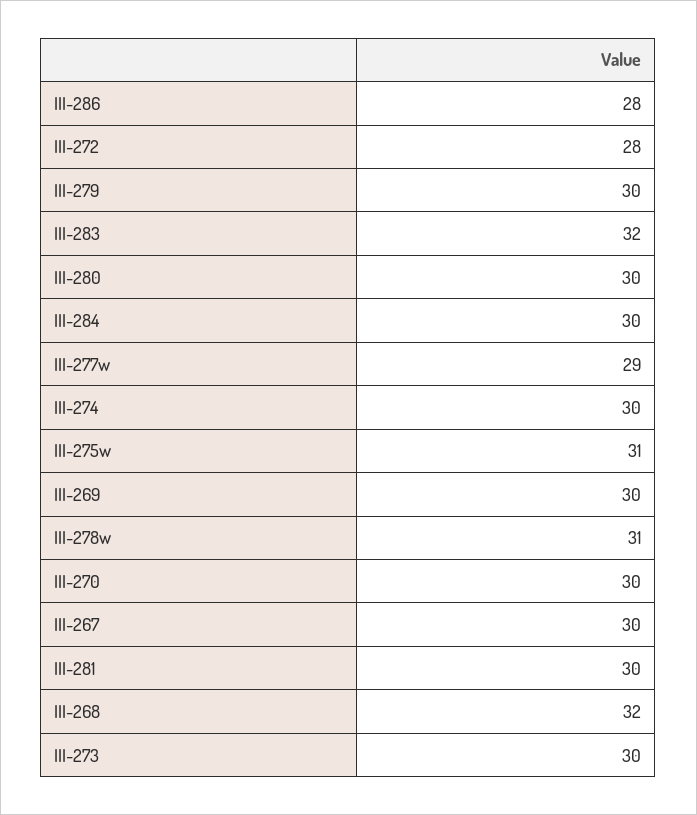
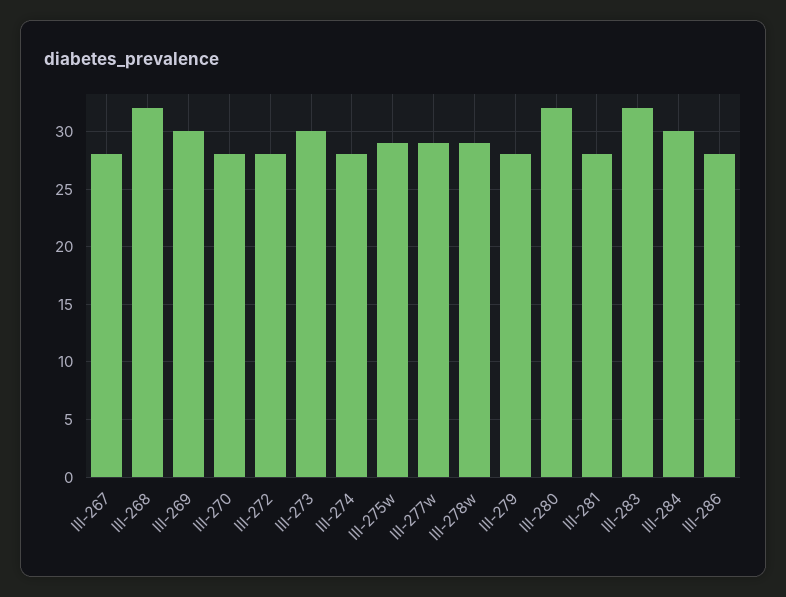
  {
    "III-286": 28,
    "III-272": 28,
-   "III-279": 30,
+   "III-279": 28,
    "III-283": 32,
-   "III-280": 30,
+   "III-280": 32,
    "III-284": 30,
    "III-277w": 29,
-   "III-274": 30,
+   "III-274": 28,
-   "III-275w": 31,
+   "III-275w": 29,
    "III-269": 30,
-   "III-278w": 31,
+   "III-278w": 29,
-   "III-270": 30,
+   "III-270": 28,
-   "III-267": 30,
+   "III-267": 28,
-   "III-281": 30,
+   "III-281": 28,
    "III-268": 32,
    "III-273": 30
  }

